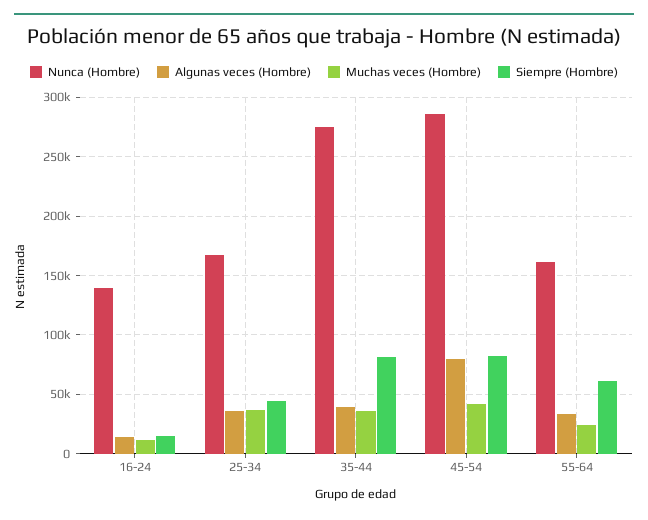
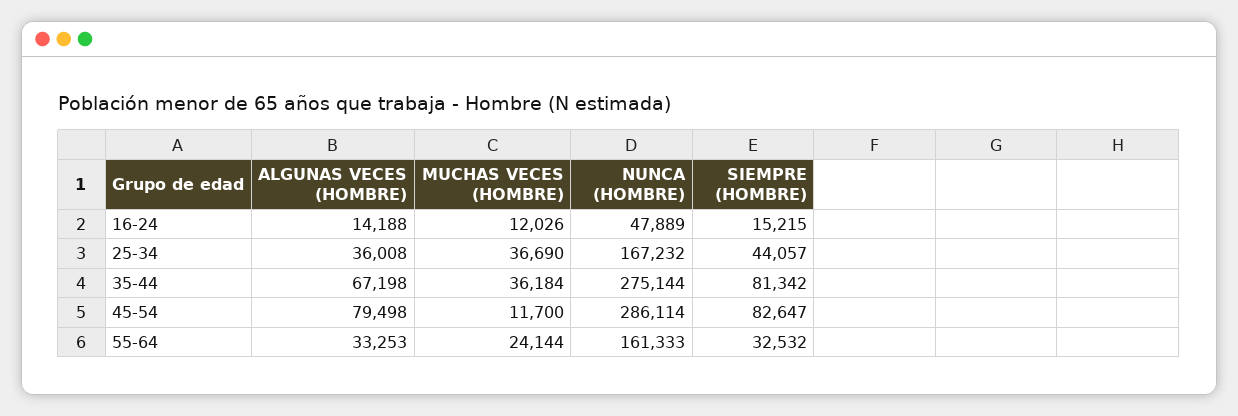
  {
    "Nunca (Hombre)": {
-     "16-24": 140000,
+     "16-24": 47889,
      "25-34": 167232,
      "35-44": 275144,
      "45-54": 286114,
      "55-64": 161333
    },
    "Algunas veces (Hombre)": {
      "16-24": 14188,
      "25-34": 36008,
-     "35-44": 40000,
+     "35-44": 67198,
      "45-54": 79498,
      "55-64": 33253
    },
    "Muchas veces (Hombre)": {
      "16-24": 12026,
      "25-34": 36690,
      "35-44": 36184,
-     "45-54": 40000,
+     "45-54": 11700,
      "55-64": 24144
    },
    "Siempre (Hombre)": {
      "16-24": 15215,
      "25-34": 44057,
      "35-44": 81342,
      "45-54": 82647,
-     "55-64": 60000
+     "55-64": 32532
    }
  }

